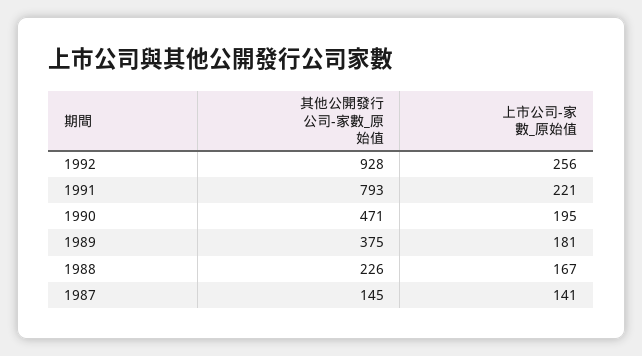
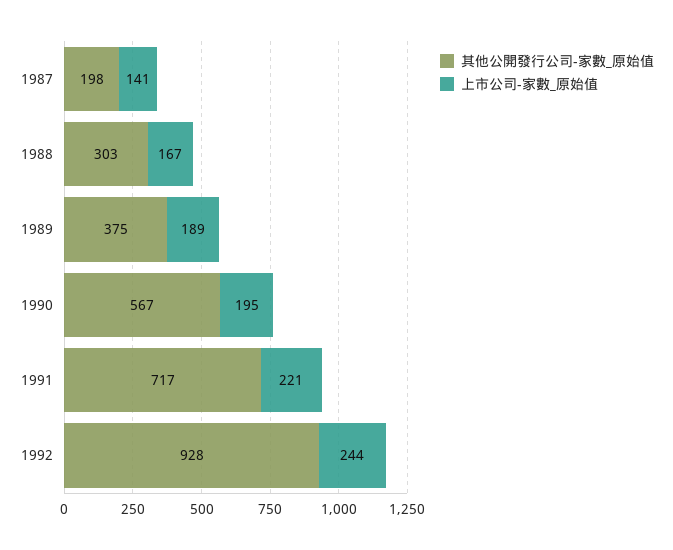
  {
    "其他公開發行公司-家數_原始值": {
      "1992": 928,
-     "1991": 793,
+     "1991": 717,
-     "1990": 471,
+     "1990": 567,
      "1989": 375,
-     "1988": 226,
+     "1988": 303,
-     "1987": 145
+     "1987": 198
    },
    "上市公司-家數_原始值": {
-     "1992": 256,
+     "1992": 244,
      "1991": 221,
      "1990": 195,
-     "1989": 181,
+     "1989": 189,
      "1988": 167,
      "1987": 141
    }
  }

